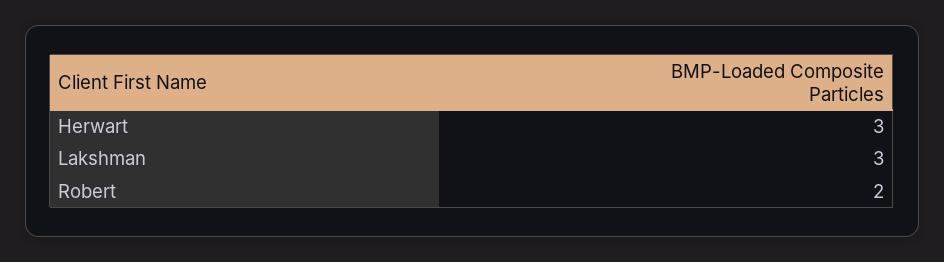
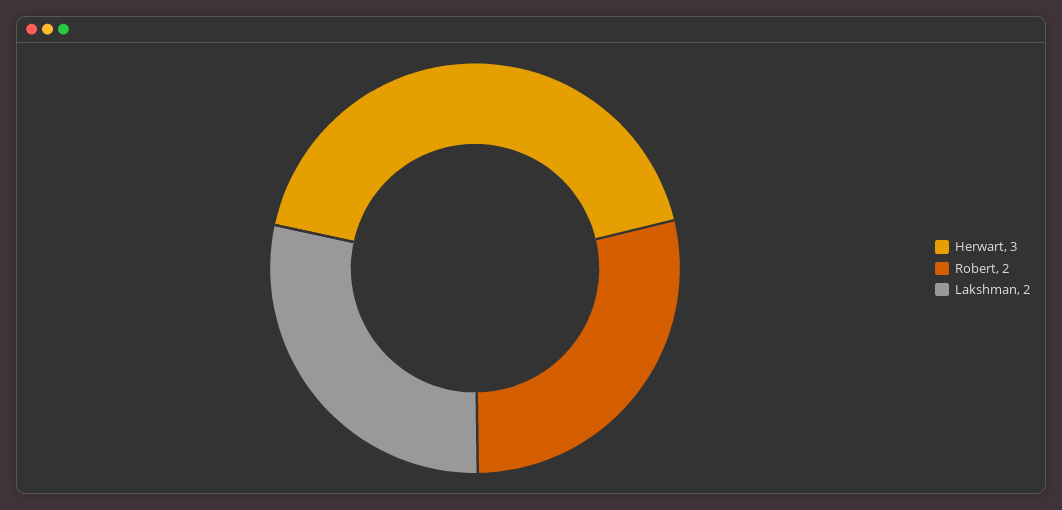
  {
    "Herwart": 3,
-   "Lakshman": 3,
+   "Lakshman": 2,
    "Robert": 2
  }

